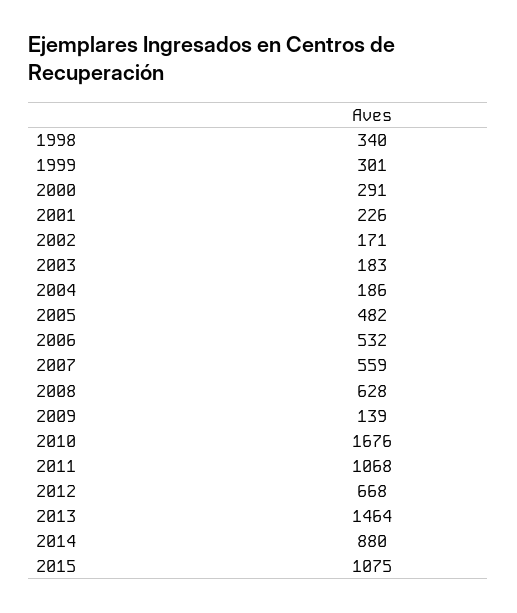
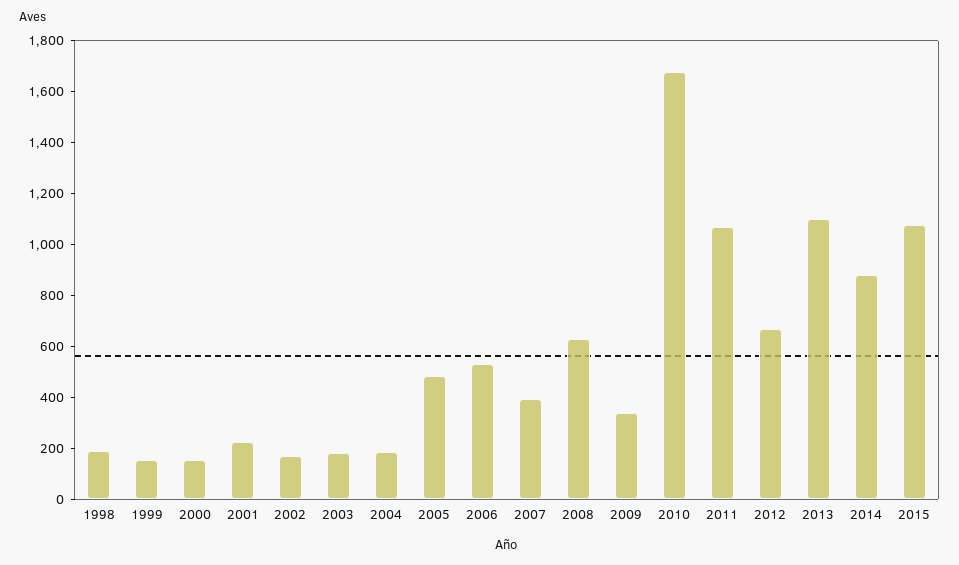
  {
-   "1998": 340,
+   "1998": 200,
-   "1999": 301,
+   "1999": 150,
-   "2000": 291,
+   "2000": 150,
    "2001": 226,
    "2002": 171,
    "2003": 183,
    "2004": 186,
    "2005": 482,
    "2006": 532,
-   "2007": 559,
+   "2007": 400,
    "2008": 628,
-   "2009": 139,
+   "2009": 350,
    "2010": 1676,
    "2011": 1068,
    "2012": 668,
-   "2013": 1464,
+   "2013": 1100,
    "2014": 880,
    "2015": 1075
  }

